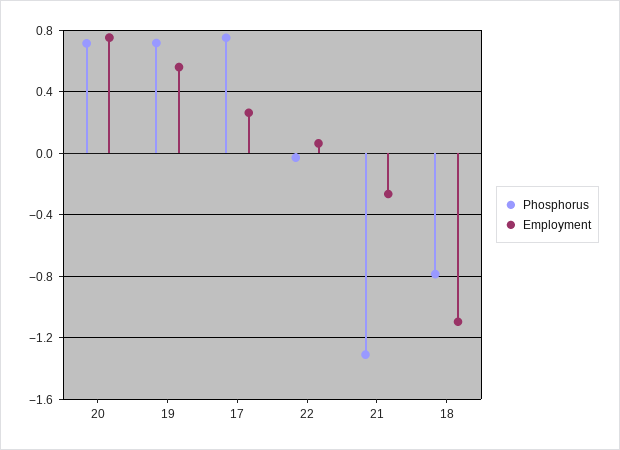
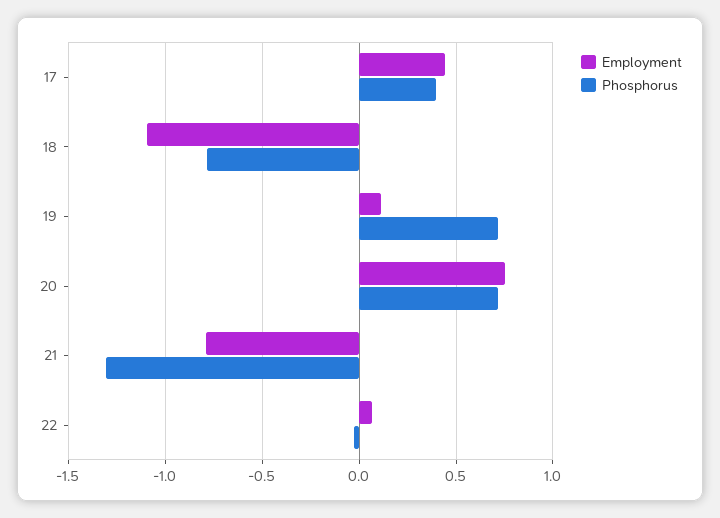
  {
    "Phosphorus": {
      "20": 0.7,
      "19": 0.7,
-     "17": 0.75,
+     "17": 0.4,
      "22": -0.05,
      "21": -1.3,
      "18": -0.8
    },
    "Employment": {
      "20": 0.75,
-     "19": 0.55,
+     "19": 0.1,
-     "17": 0.25,
+     "17": 0.45,
      "22": 0.05,
-     "21": -0.25,
+     "21": -0.8,
      "18": -1.1
    }
  }

